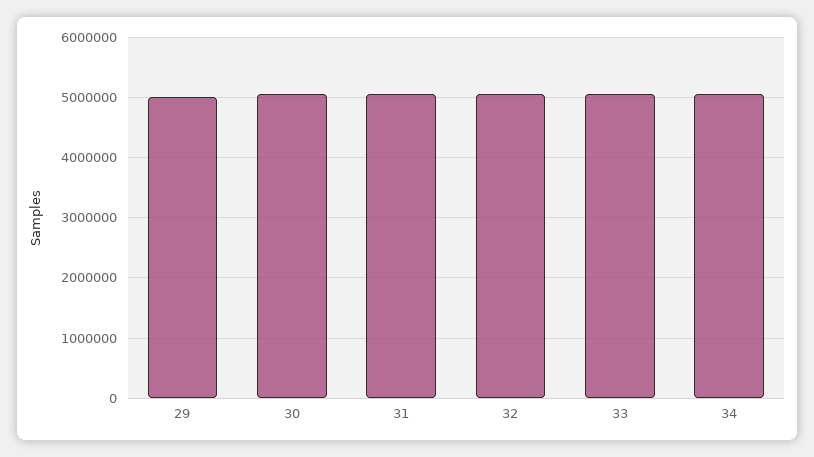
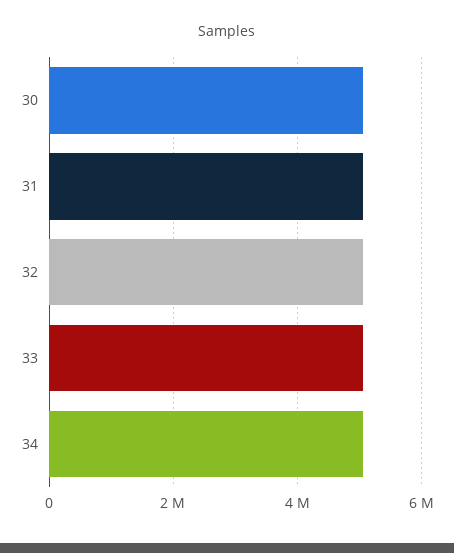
  {
-   "29": 5000000,
    "30": 5100000,
    "31": 5000000,
    "32": 5100000,
    "33": 5000000,
    "34": 5000000
  }

